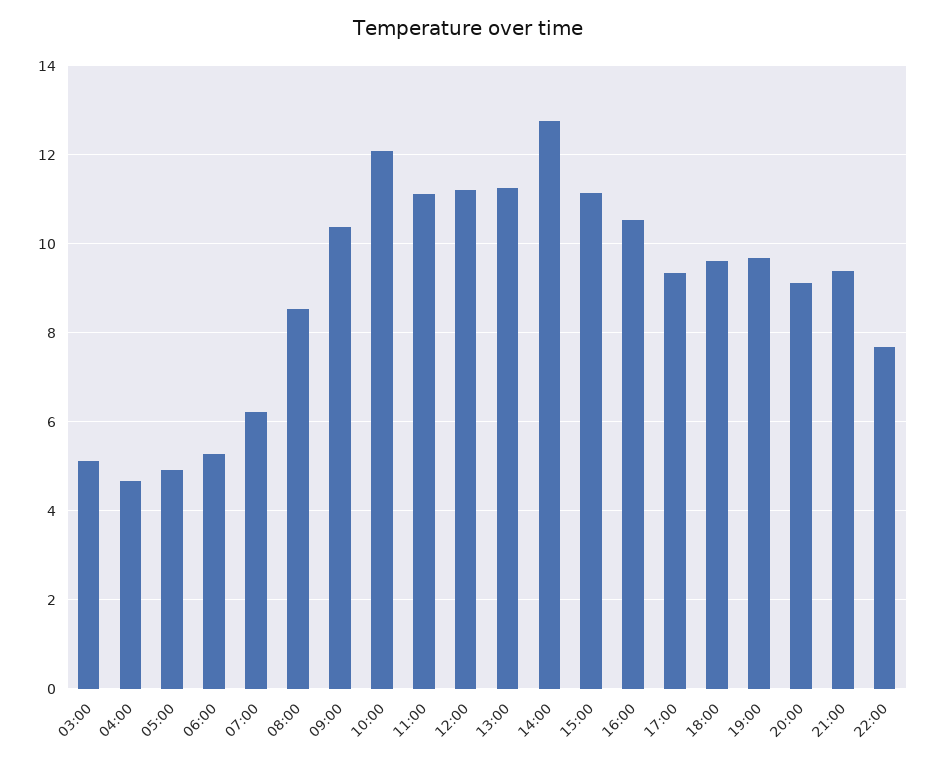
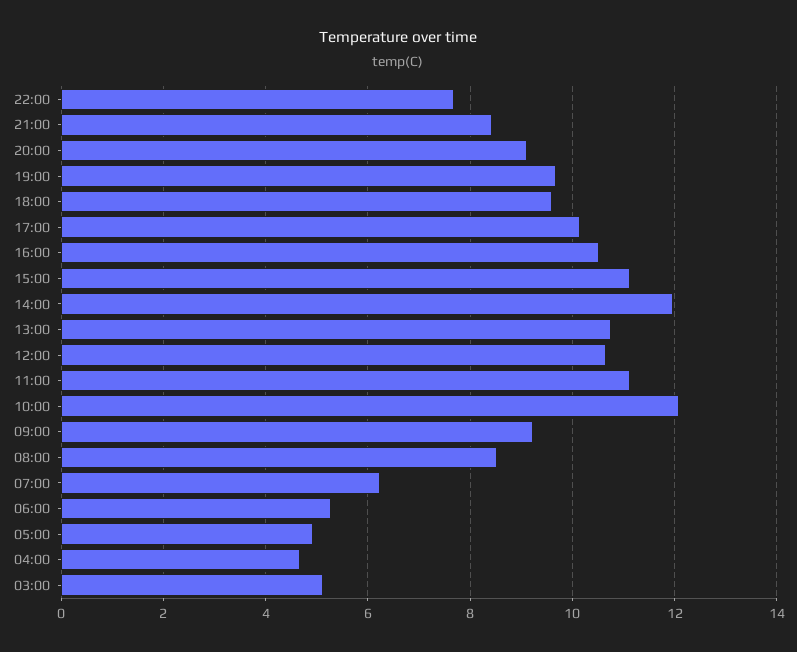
  {
    "03:00": 5.2,
    "04:00": 4.6,
    "05:00": 5,
    "06:00": 5.2,
    "07:00": 6.2,
    "08:00": 8.6,
-   "09:00": 10.4,
+   "09:00": 9.2,
    "10:00": 12,
    "11:00": 11.2,
-   "12:00": 11.2,
+   "12:00": 10.6,
-   "13:00": 11.2,
+   "13:00": 10.8,
-   "14:00": 12.8,
+   "14:00": 12,
    "15:00": 11.2,
    "16:00": 10.6,
-   "17:00": 9.4,
+   "17:00": 10.2,
    "18:00": 9.6,
    "19:00": 9.6,
    "20:00": 9.2,
-   "21:00": 9.4,
+   "21:00": 8.4,
    "22:00": 7.6
  }

